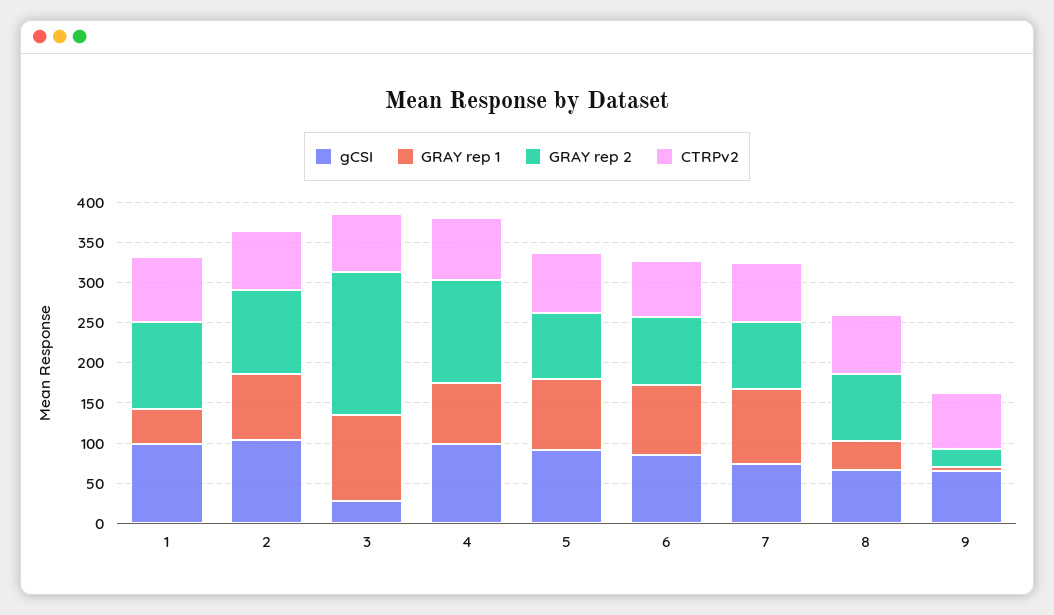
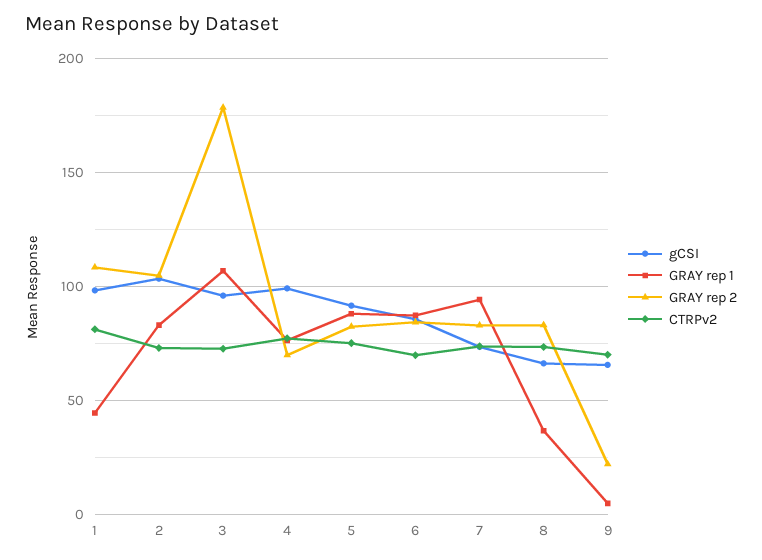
  {
    "gCSI": {
      "1": 100,
      "2": 105,
-     "3": 30,
+     "3": 95,
      "4": 100,
      "5": 90,
      "6": 85,
      "7": 75,
      "8": 65,
      "9": 65
    },
    "GRAY rep 1": {
      "1": 45,
      "2": 85,
      "3": 105,
      "4": 75,
      "5": 90,
      "6": 85,
      "7": 95,
      "8": 35,
      "9": 5
    },
    "GRAY rep 2": {
      "1": 110,
      "2": 105,
      "3": 180,
-     "4": 130,
+     "4": 70,
      "5": 80,
      "6": 85,
      "7": 85,
      "8": 85,
      "9": 20
    },
    "CTRPv2": {
      "1": 80,
      "2": 75,
      "3": 75,
      "4": 75,
      "5": 75,
      "6": 70,
      "7": 75,
      "8": 75,
      "9": 70
    }
  }

